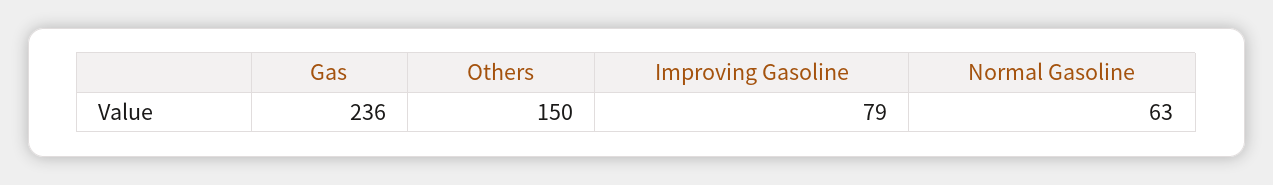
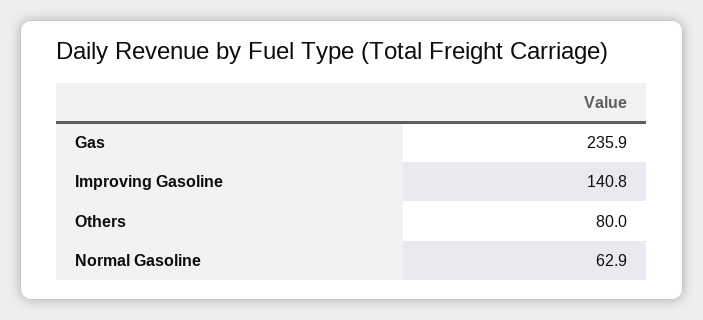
  {
    "Gas": 235.9,
-   "Others": 150,
+   "Others": 80,
-   "Improving Gasoline": 79,
+   "Improving Gasoline": 140.8,
    "Normal Gasoline": 62.9
  }

